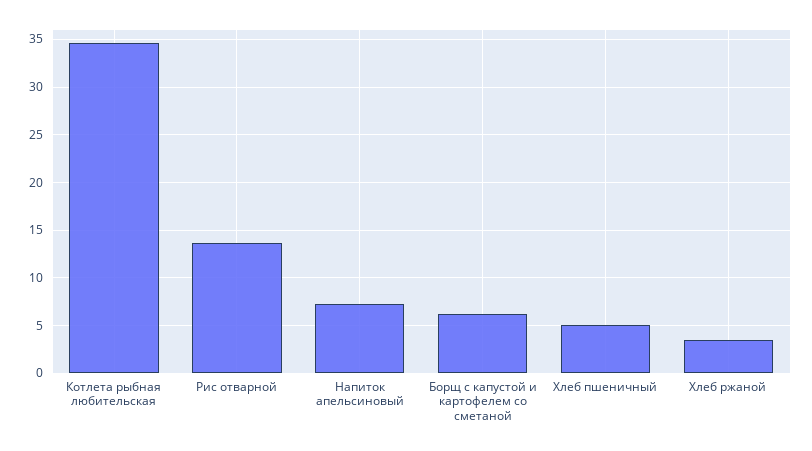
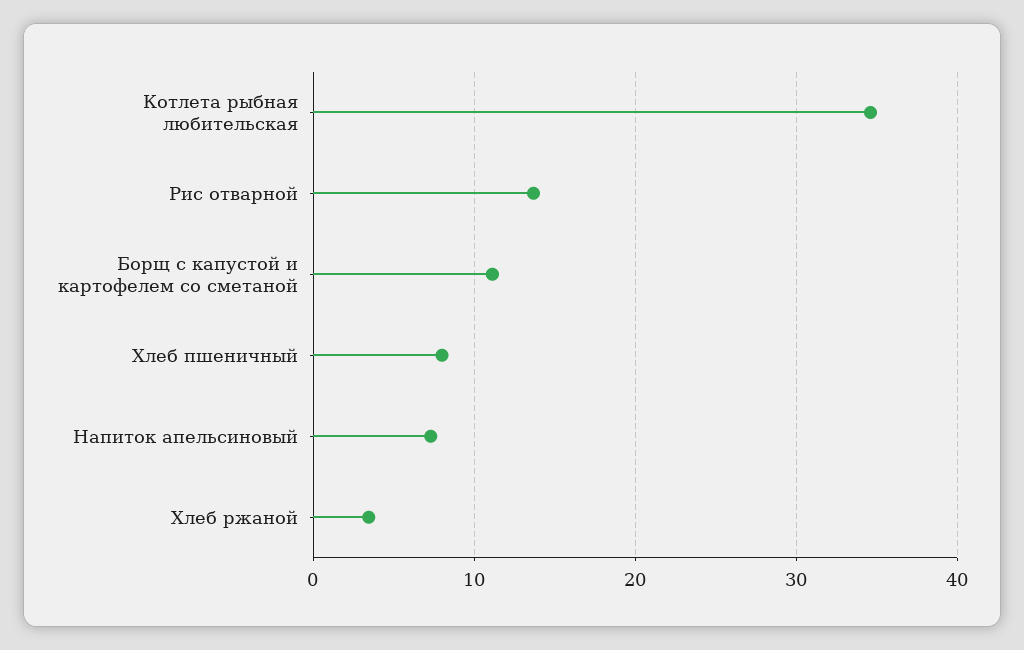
  {
    "Котлета рыбная любительская": 35,
    "Рис отварной": 14,
    "Напиток апельсиновый": 7,
-   "Борщ с капустой и картофелем со сметаной": 6,
+   "Борщ с капустой и картофелем со сметаной": 11,
-   "Хлеб пшеничный": 5,
+   "Хлеб пшеничный": 8,
    "Хлеб ржаной": 3
  }

